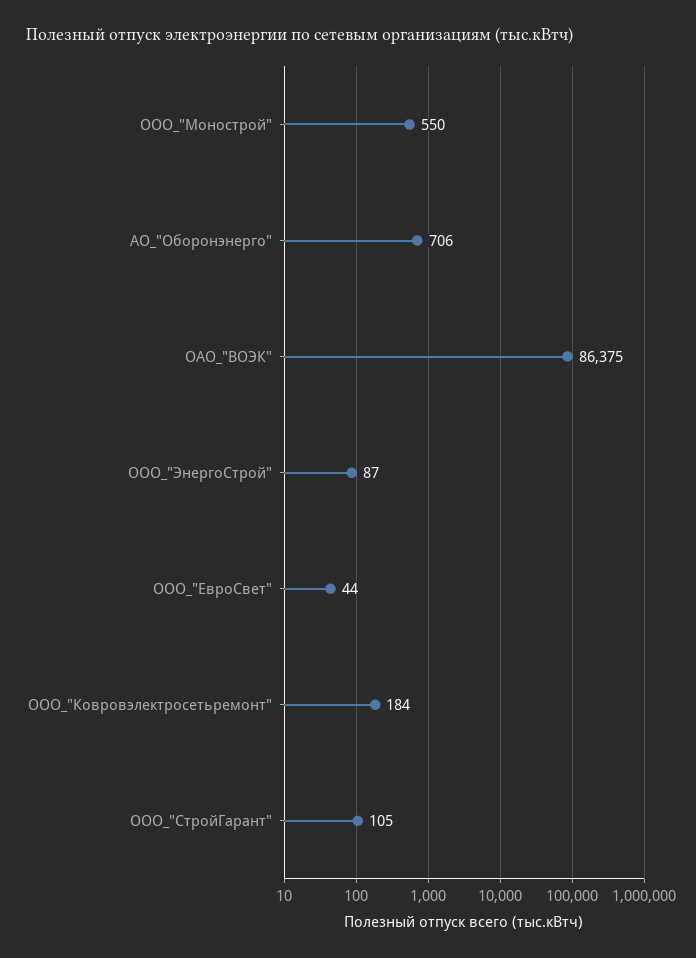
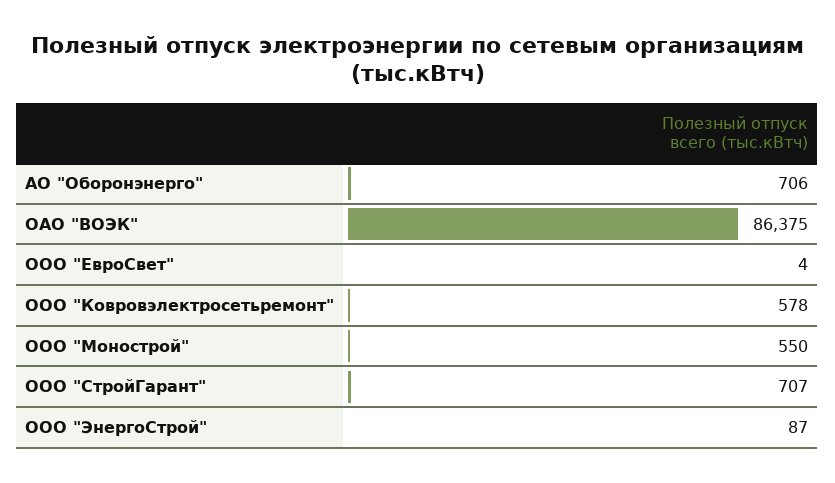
  {
    "ООО_\"Монострой\"": 550,
    "АО_\"Оборонэнерго\"": 706,
    "ОАО_\"ВОЭК\"": 86375,
    "ООО_\"ЭнергоСтрой\"": 87,
-   "ООО_\"ЕвроСвет\"": 44,
+   "ООО_\"ЕвроСвет\"": 4,
-   "ООО_\"Ковровэлектросетьремонт\"": 184,
+   "ООО_\"Ковровэлектросетьремонт\"": 578,
-   "ООО_\"СтройГарант\"": 105
+   "ООО_\"СтройГарант\"": 707
  }

